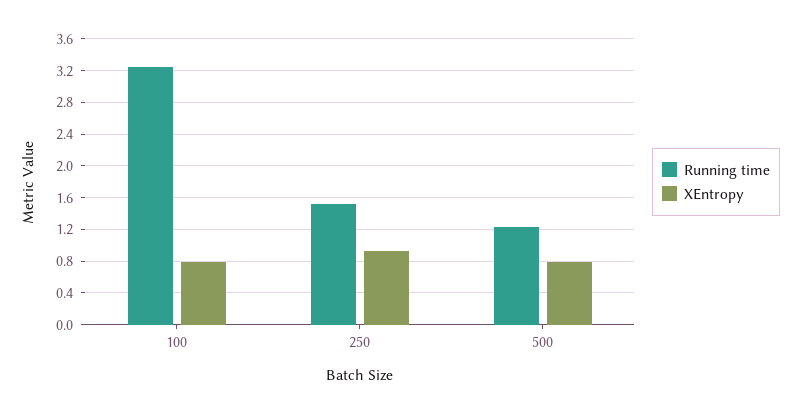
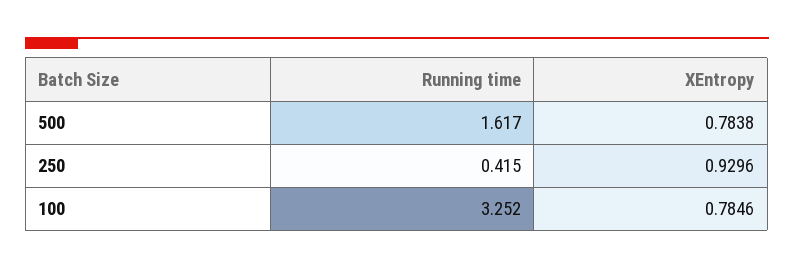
  {
    "Running time": {
      "100": 3.252,
-     "250": 1.5,
+     "250": 0.415,
-     "500": 1.2
+     "500": 1.617
    },
    "XEntropy": {
      "100": 0.7846,
      "250": 0.9296,
      "500": 0.7838
    }
  }

